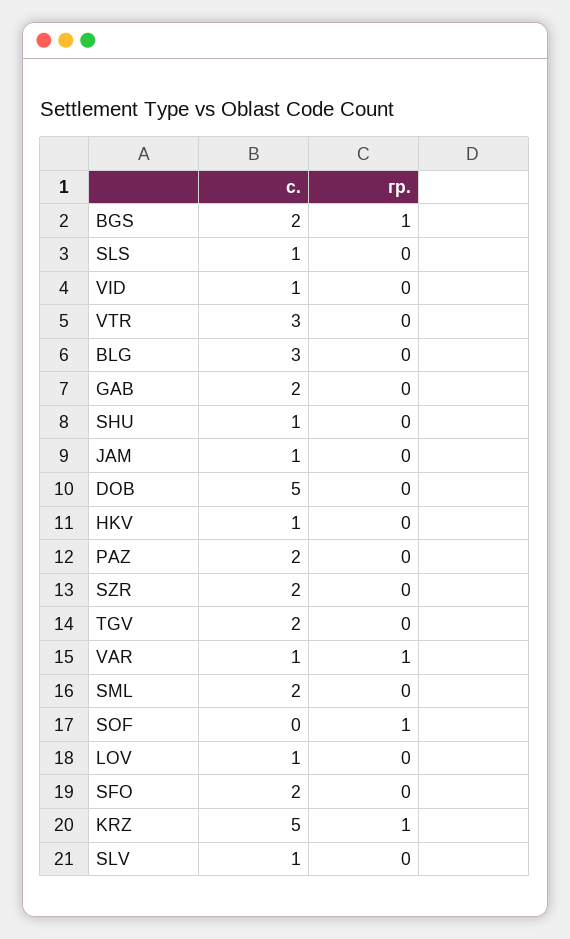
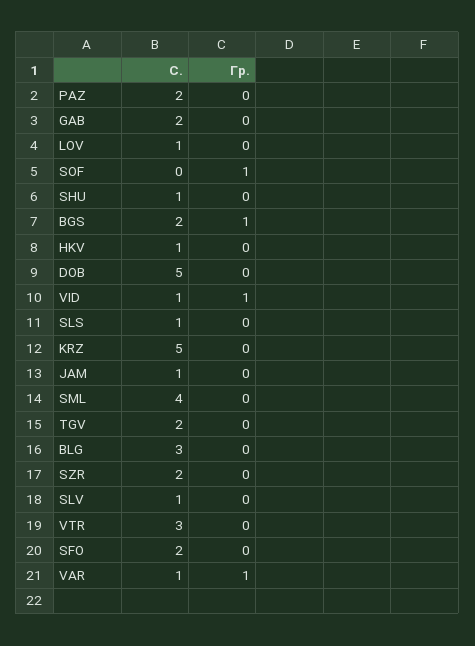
  {
    "с.": {
      "BGS": 2,
      "SLS": 1,
      "VID": 1,
      "VTR": 3,
      "BLG": 3,
      "GAB": 2,
      "SHU": 1,
      "JAM": 1,
      "DOB": 5,
      "HKV": 1,
      "PAZ": 2,
      "SZR": 2,
      "TGV": 2,
      "VAR": 1,
-     "SML": 2,
+     "SML": 4,
      "SOF": 0,
      "LOV": 1,
      "SFO": 2,
      "KRZ": 5,
      "SLV": 1
    },
    "гр.": {
      "BGS": 1,
      "SLS": 0,
-     "VID": 0,
+     "VID": 1,
      "VTR": 0,
      "BLG": 0,
      "GAB": 0,
      "SHU": 0,
      "JAM": 0,
      "DOB": 0,
      "HKV": 0,
      "PAZ": 0,
      "SZR": 0,
      "TGV": 0,
      "VAR": 1,
      "SML": 0,
      "SOF": 1,
      "LOV": 0,
      "SFO": 0,
-     "KRZ": 1,
+     "KRZ": 0,
      "SLV": 0
    }
  }

